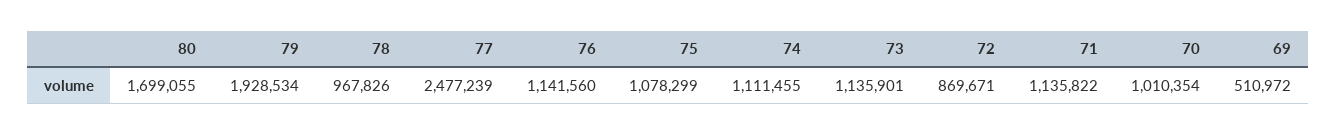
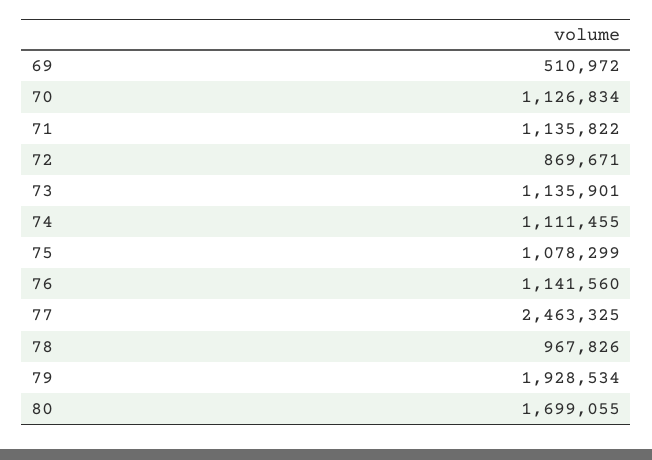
  {
    "80": 1699055,
    "79": 1928534,
    "78": 967826,
-   "77": 2477239,
+   "77": 2463325,
    "76": 1141560,
    "75": 1078299,
    "74": 1111455,
    "73": 1135901,
    "72": 869671,
    "71": 1135822,
-   "70": 1010354,
+   "70": 1126834,
    "69": 510972
  }

